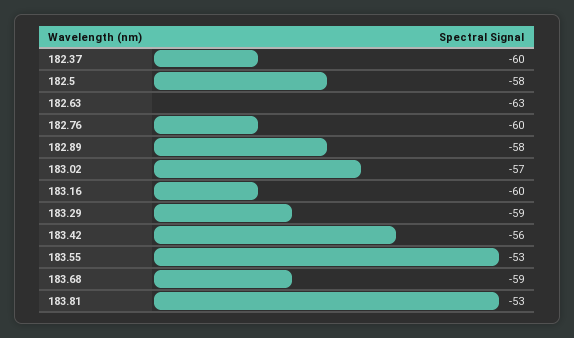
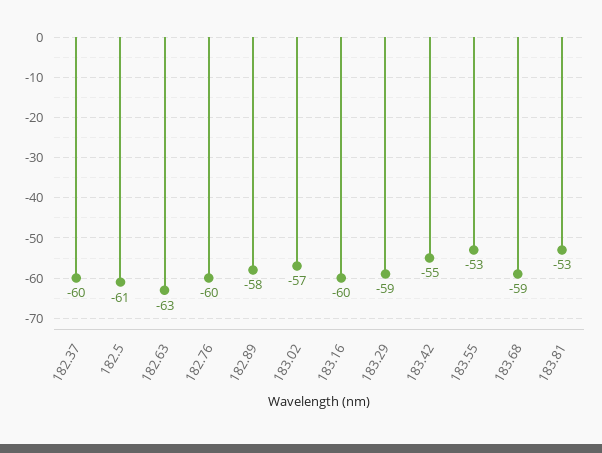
  {
    "182.37": -60,
-   "182.5": -58,
+   "182.5": -61,
    "182.63": -63,
    "182.76": -60,
    "182.89": -58,
    "183.02": -57,
    "183.16": -60,
    "183.29": -59,
-   "183.42": -56,
+   "183.42": -55,
    "183.55": -53,
    "183.68": -59,
    "183.81": -53
  }

